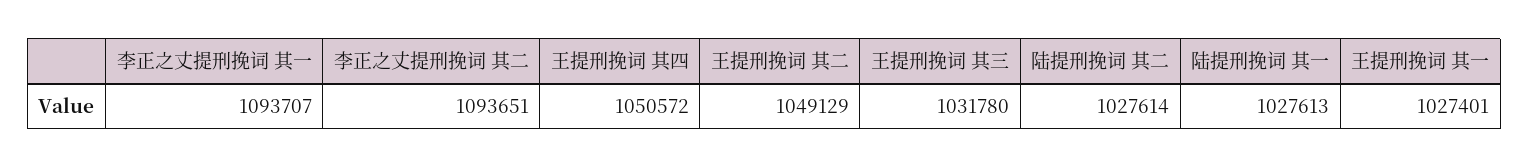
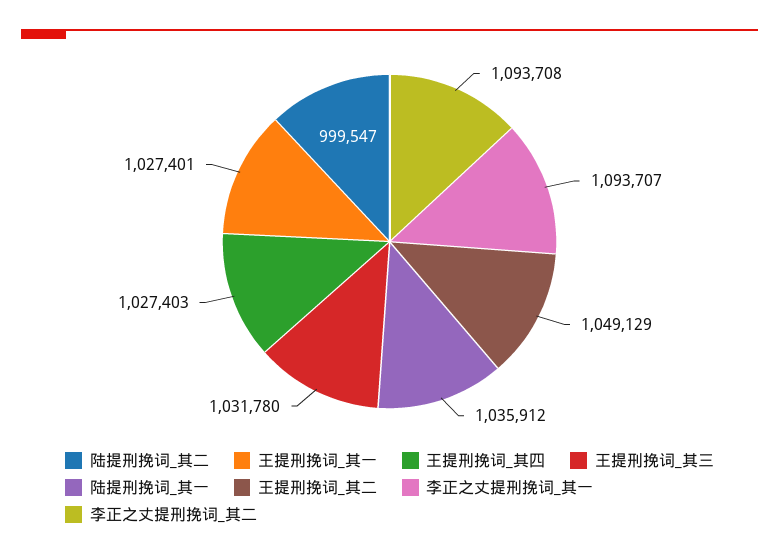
  {
    "李正之丈提刑挽词 其一": 1093707,
-   "李正之丈提刑挽词 其二": 1093651,
+   "李正之丈提刑挽词 其二": 1093708,
-   "王提刑挽词 其四": 1050572,
+   "王提刑挽词 其四": 1027403,
    "王提刑挽词 其二": 1049129,
    "王提刑挽词 其三": 1031780,
-   "陆提刑挽词 其二": 1027614,
+   "陆提刑挽词 其二": 999547,
-   "陆提刑挽词 其一": 1027613,
+   "陆提刑挽词 其一": 1035912,
    "王提刑挽词 其一": 1027401
  }

